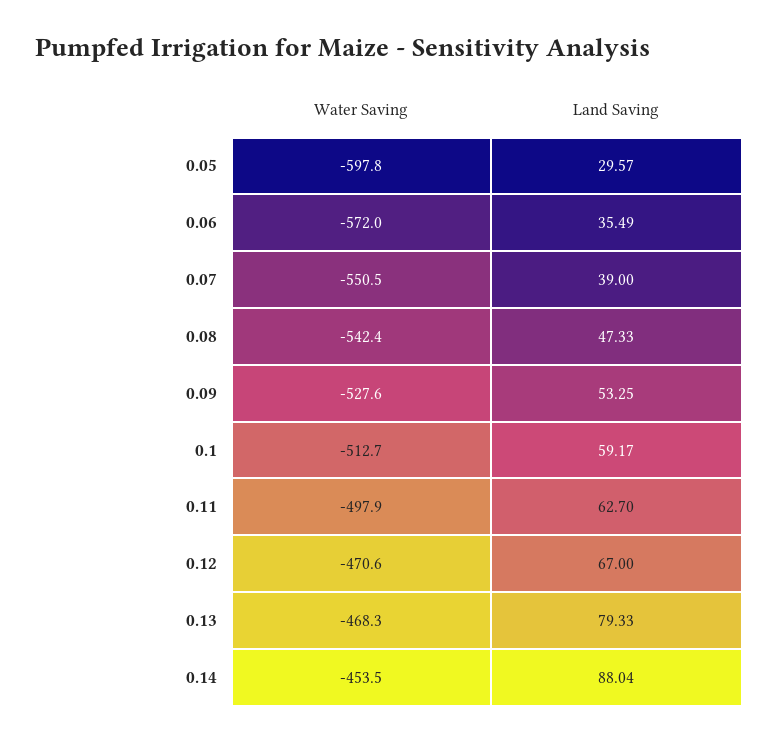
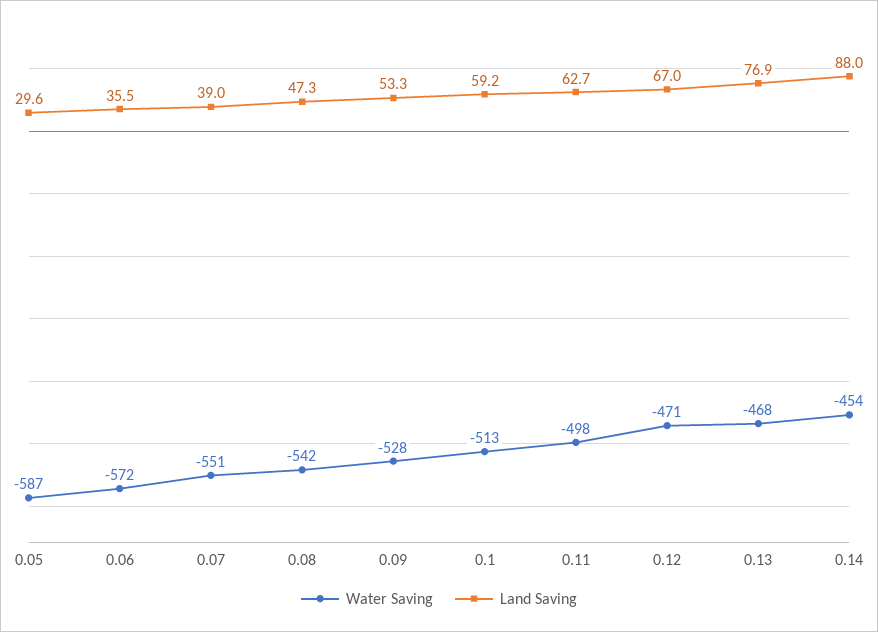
  {
    "Water Saving": {
-     "0.05": -597.8,
+     "0.05": -587,
      "0.06": -572,
      "0.07": -550.5,
      "0.08": -542.4,
      "0.09": -527.6,
      "0.1": -512.7,
      "0.11": -497.9,
      "0.12": -470.6,
      "0.13": -468.3,
      "0.14": -453.5
    },
    "Land Saving": {
      "0.05": 29.57,
      "0.06": 35.49,
      "0.07": 39,
      "0.08": 47.33,
      "0.09": 53.25,
      "0.1": 59.17,
      "0.11": 62.7,
      "0.12": 67,
-     "0.13": 79.33,
+     "0.13": 76.9,
      "0.14": 88.04
    }
  }

